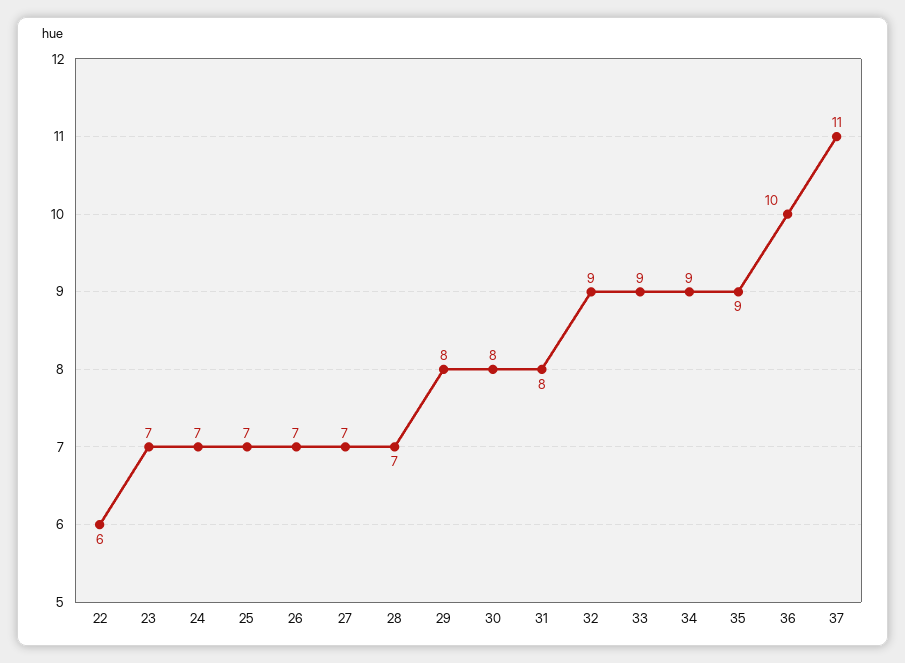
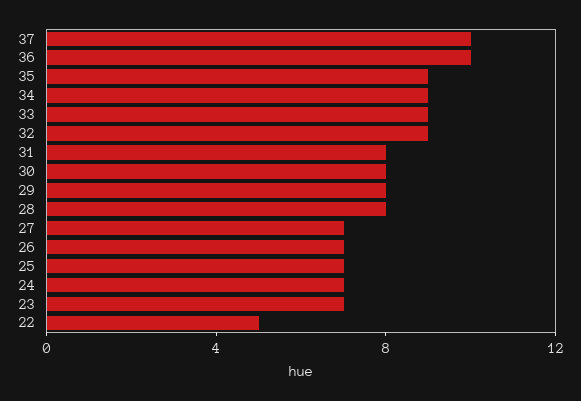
  {
-   "22": 6,
+   "22": 5,
    "23": 7,
    "24": 7,
    "25": 7,
    "26": 7,
    "27": 7,
-   "28": 7,
+   "28": 8,
    "29": 8,
    "30": 8,
    "31": 8,
    "32": 9,
    "33": 9,
    "34": 9,
    "35": 9,
    "36": 10,
-   "37": 11
+   "37": 10
  }

